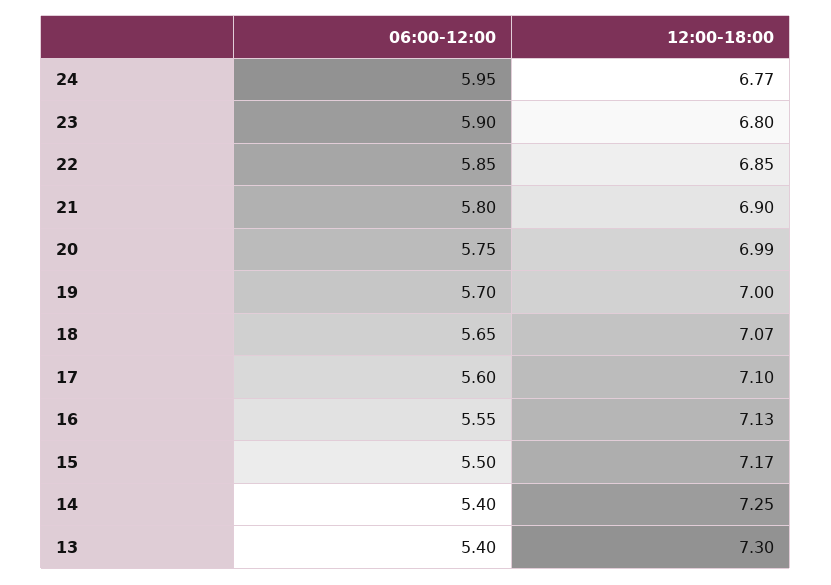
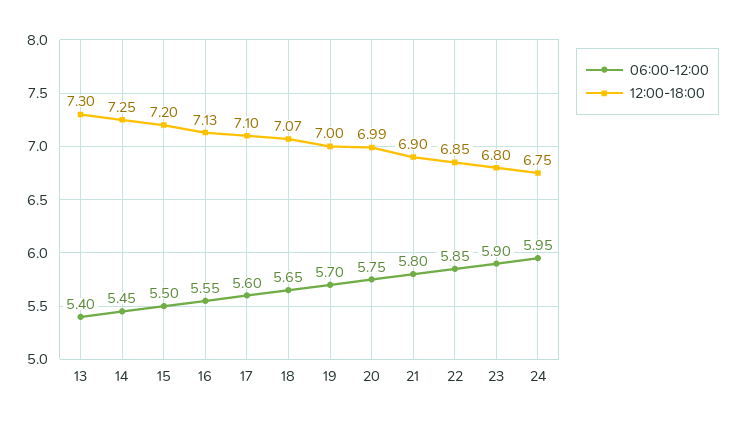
  {
    "06:00-12:00": {
      "24": 5.95,
      "23": 5.9,
      "22": 5.85,
      "21": 5.8,
      "20": 5.75,
      "19": 5.7,
      "18": 5.65,
      "17": 5.6,
      "16": 5.55,
      "15": 5.5,
-     "14": 5.4,
+     "14": 5.45,
      "13": 5.4
    },
    "12:00-18:00": {
-     "24": 6.77,
+     "24": 6.75,
      "23": 6.8,
      "22": 6.85,
      "21": 6.9,
      "20": 6.99,
      "19": 7,
      "18": 7.07,
      "17": 7.1,
      "16": 7.13,
-     "15": 7.17,
+     "15": 7.2,
      "14": 7.25,
      "13": 7.3
    }
  }

